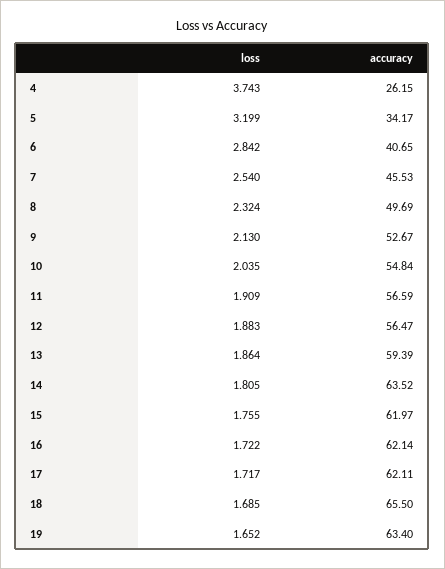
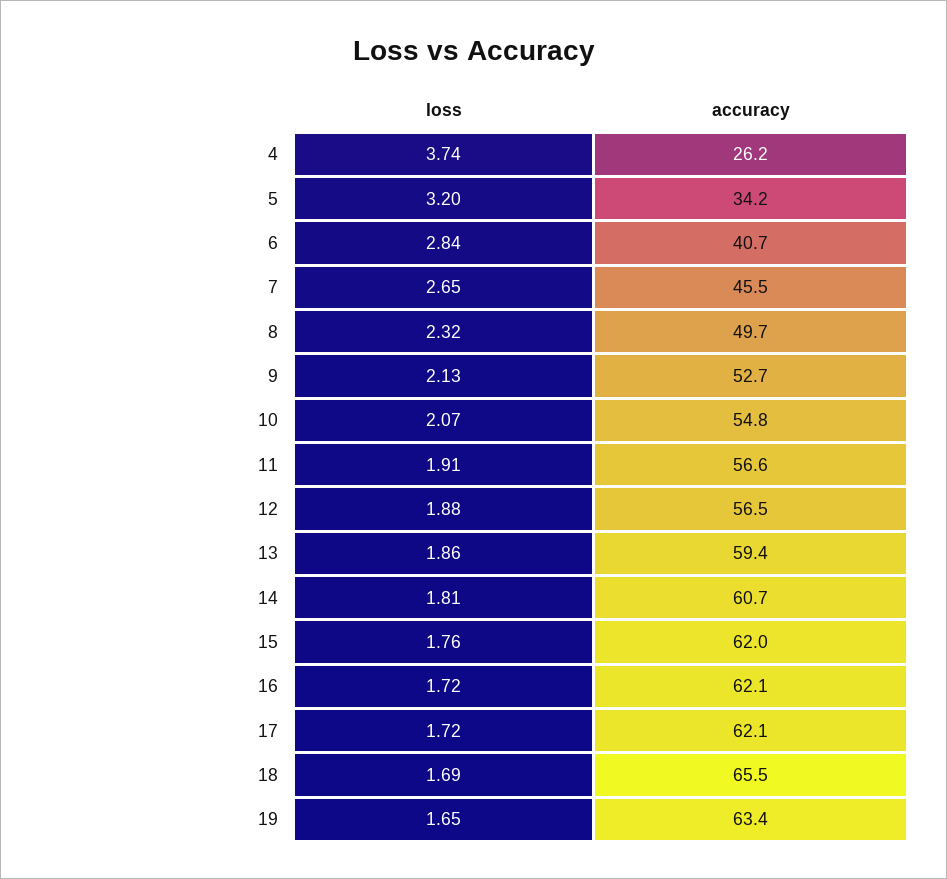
  {
    "loss": {
      "4": 3.743,
      "5": 3.199,
      "6": 2.842,
-     "7": 2.54,
+     "7": 2.65,
      "8": 2.324,
      "9": 2.13,
-     "10": 2.035,
+     "10": 2.07,
      "11": 1.909,
      "12": 1.883,
      "13": 1.864,
      "14": 1.805,
      "15": 1.755,
      "16": 1.722,
      "17": 1.717,
      "18": 1.685,
      "19": 1.652
    },
    "accuracy": {
      "4": 26.15,
      "5": 34.17,
      "6": 40.65,
      "7": 45.53,
      "8": 49.69,
      "9": 52.67,
      "10": 54.84,
      "11": 56.59,
      "12": 56.47,
      "13": 59.39,
-     "14": 63.52,
+     "14": 60.7,
      "15": 61.97,
      "16": 62.14,
      "17": 62.11,
      "18": 65.5,
      "19": 63.4
    }
  }

